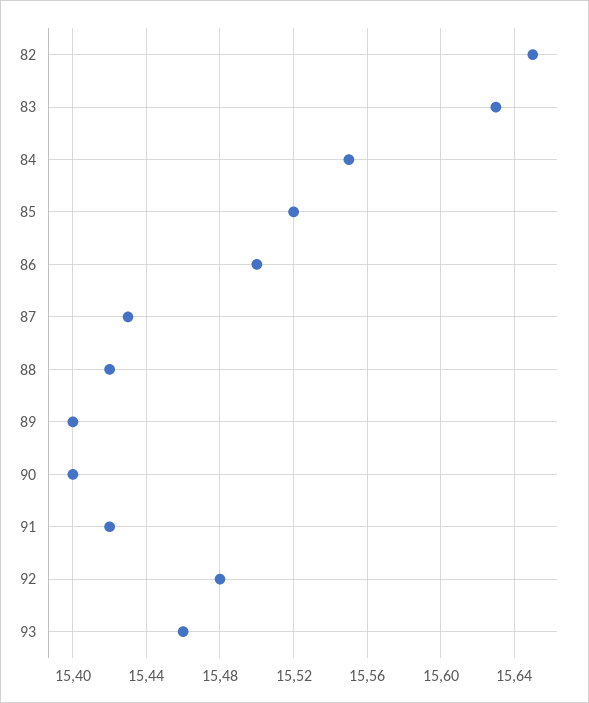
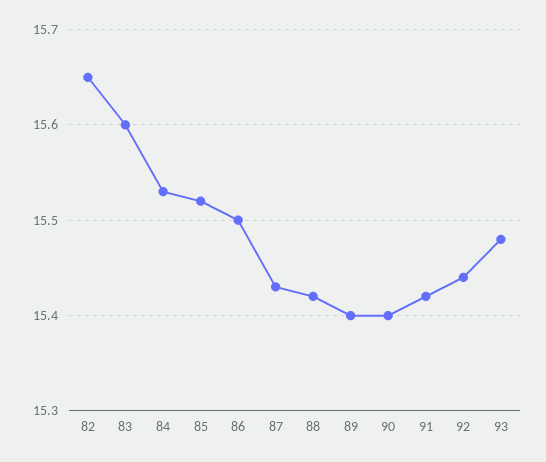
  {
    "82": 15.65,
-   "83": 15.63,
+   "83": 15.6,
-   "84": 15.55,
+   "84": 15.53,
    "85": 15.52,
    "86": 15.5,
    "87": 15.43,
    "88": 15.42,
    "89": 15.4,
    "90": 15.4,
    "91": 15.42,
-   "92": 15.48,
+   "92": 15.44,
-   "93": 15.46
+   "93": 15.48
  }

